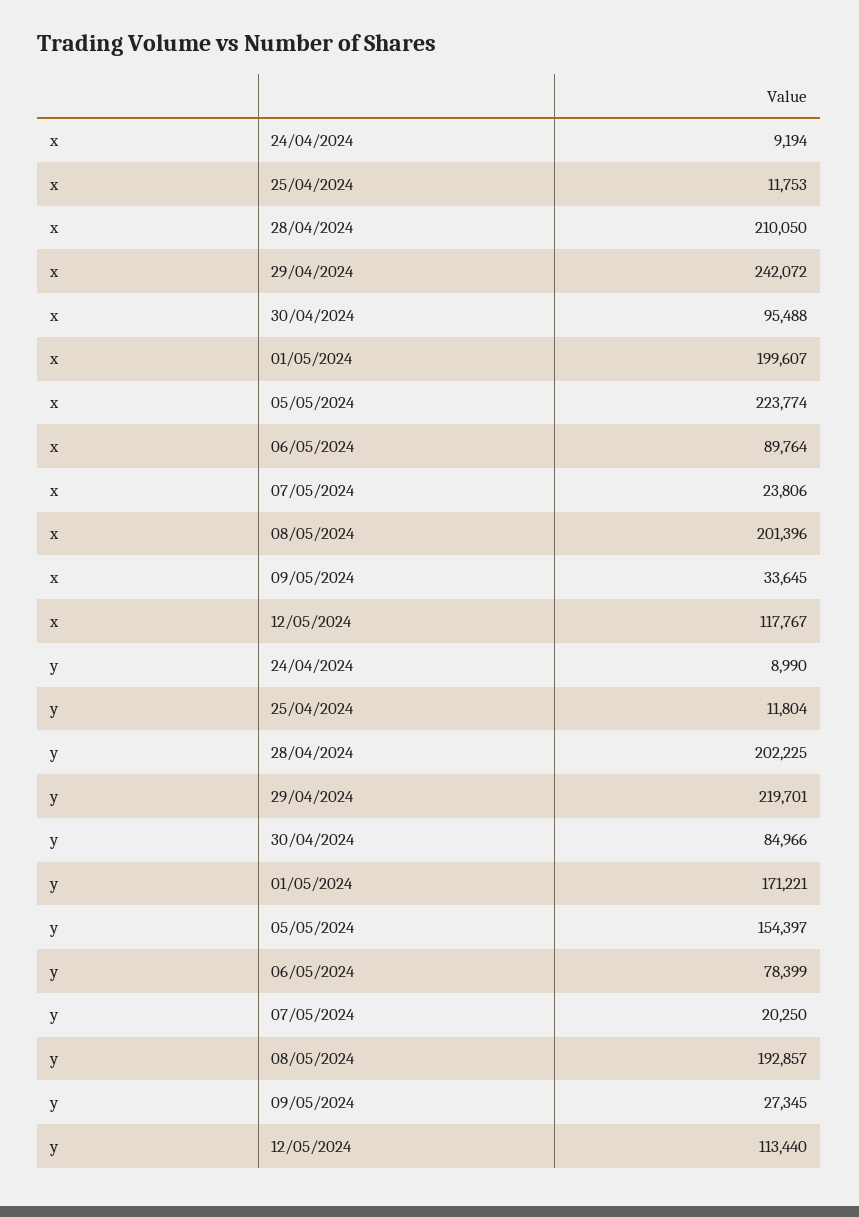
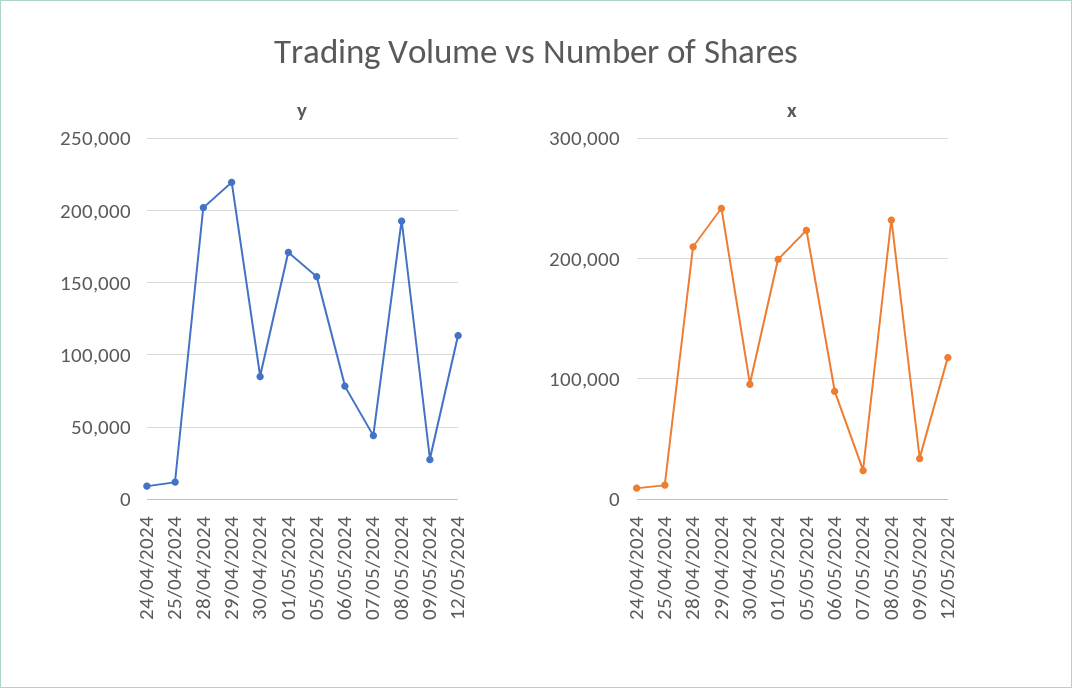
  {
    "x": {
      "24/04/2024": 9194,
      "25/04/2024": 11753,
      "28/04/2024": 210050,
      "29/04/2024": 242072,
      "30/04/2024": 95488,
      "01/05/2024": 199607,
      "05/05/2024": 223774,
      "06/05/2024": 89764,
      "07/05/2024": 23806,
-     "08/05/2024": 201396,
+     "08/05/2024": 230000,
      "09/05/2024": 33645,
      "12/05/2024": 117767
    },
    "y": {
      "24/04/2024": 8990,
      "25/04/2024": 11804,
      "28/04/2024": 202225,
      "29/04/2024": 219701,
      "30/04/2024": 84966,
      "01/05/2024": 171221,
      "05/05/2024": 154397,
      "06/05/2024": 78399,
-     "07/05/2024": 20250,
+     "07/05/2024": 45000,
      "08/05/2024": 192857,
      "09/05/2024": 27345,
      "12/05/2024": 113440
    }
  }

